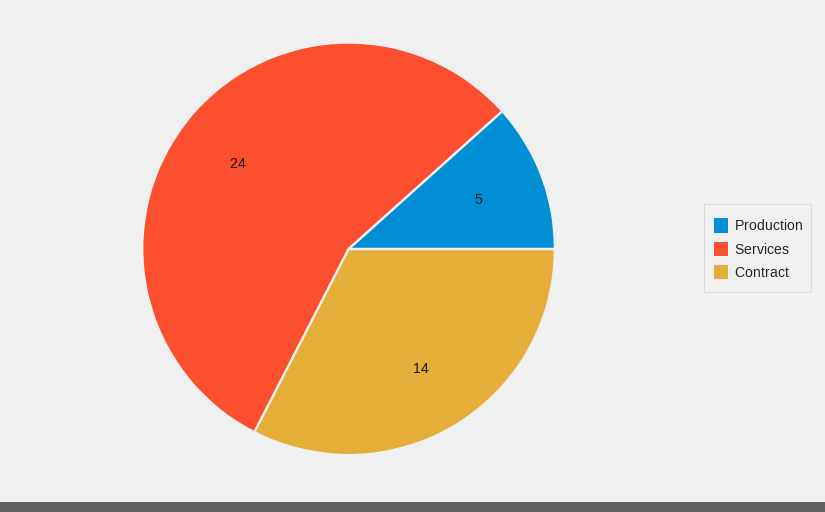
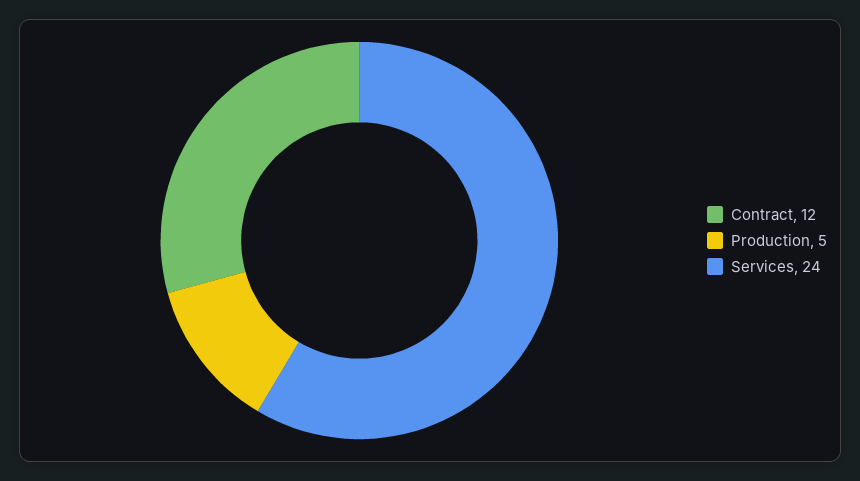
  {
    "Production": 5,
    "Services": 24,
-   "Contract": 14
+   "Contract": 12
  }

